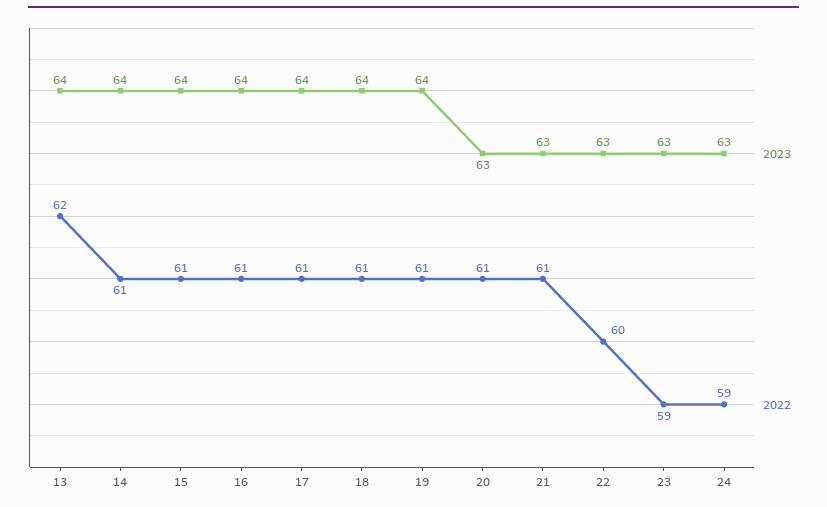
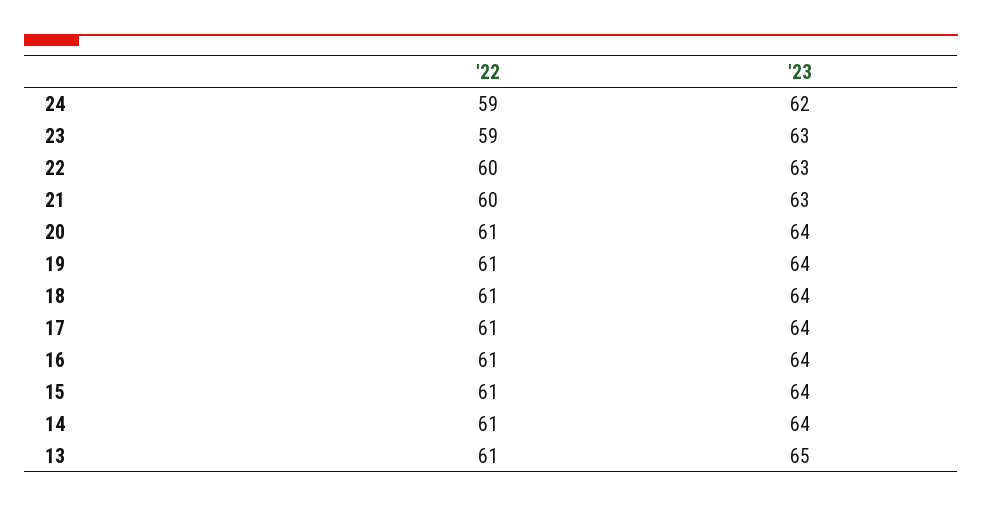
  {
    "2023": {
-     "13": 64,
+     "13": 65,
      "14": 64,
      "15": 64,
      "16": 64,
      "17": 64,
      "18": 64,
      "19": 64,
-     "20": 63,
+     "20": 64,
      "21": 63,
      "22": 63,
      "23": 63,
-     "24": 63
+     "24": 62
    },
    "2022": {
-     "13": 62,
+     "13": 61,
      "14": 61,
      "15": 61,
      "16": 61,
      "17": 61,
      "18": 61,
      "19": 61,
      "20": 61,
-     "21": 61,
+     "21": 60,
      "22": 60,
      "23": 59,
      "24": 59
    }
  }

